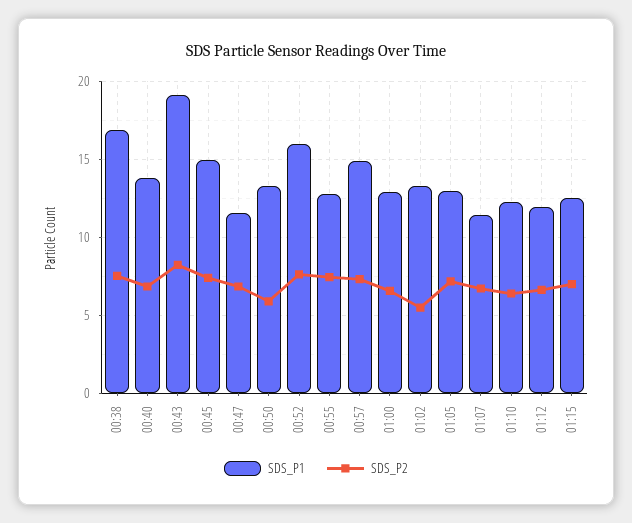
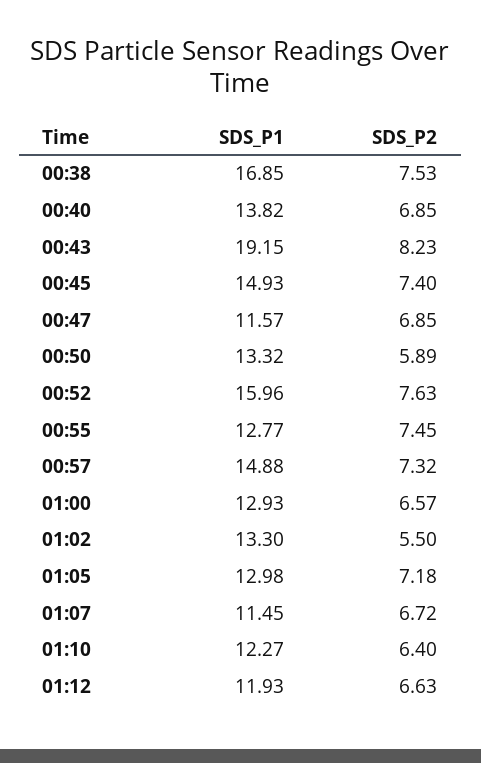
  {
    "SDS_P1": {
      "00:38": 16.85,
      "00:40": 13.82,
      "00:43": 19.15,
      "00:45": 14.93,
      "00:47": 11.57,
      "00:50": 13.32,
      "00:52": 15.96,
      "00:55": 12.77,
      "00:57": 14.88,
      "01:00": 12.93,
      "01:02": 13.3,
      "01:05": 12.98,
      "01:07": 11.45,
      "01:10": 12.27,
-     "01:12": 11.93,
+     "01:12": 11.93
-     "01:15": 12.5
    },
    "SDS_P2": {
      "00:38": 7.53,
      "00:40": 6.85,
      "00:43": 8.23,
      "00:45": 7.4,
      "00:47": 6.85,
      "00:50": 5.89,
      "00:52": 7.63,
      "00:55": 7.45,
      "00:57": 7.32,
      "01:00": 6.57,
      "01:02": 5.5,
      "01:05": 7.18,
      "01:07": 6.72,
      "01:10": 6.4,
-     "01:12": 6.63,
+     "01:12": 6.63
-     "01:15": 7
    }
  }

